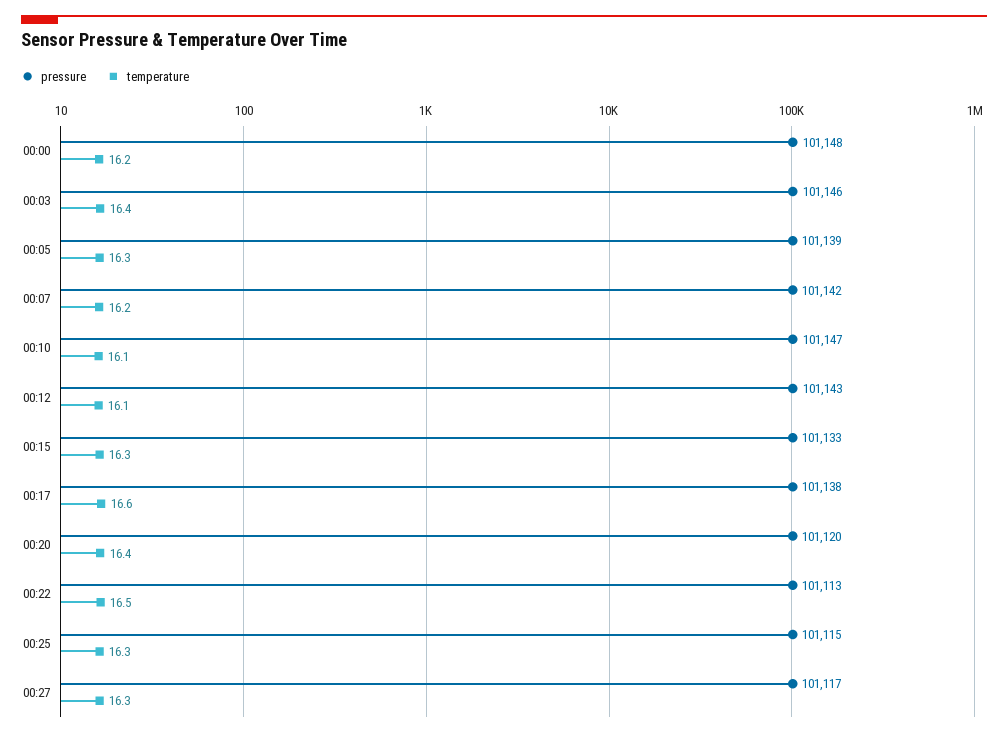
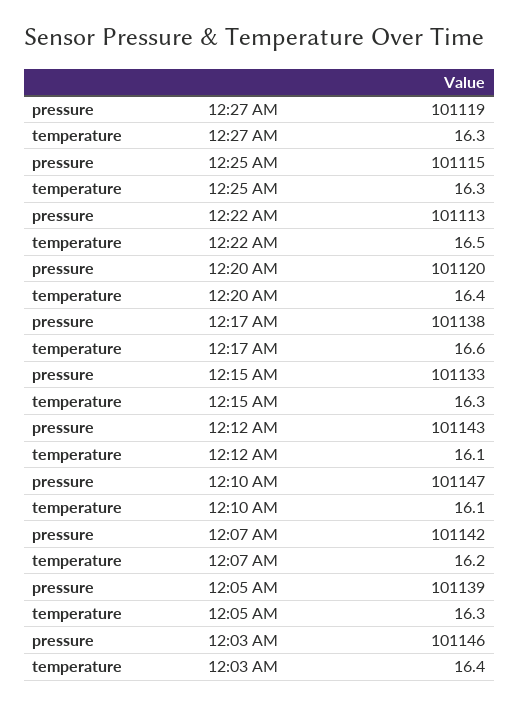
  {
    "pressure": {
-     "00:00": 101148,
      "00:03": 101146,
      "00:05": 101139,
      "00:07": 101142,
      "00:10": 101147,
      "00:12": 101143,
      "00:15": 101133,
      "00:17": 101138,
      "00:20": 101120,
      "00:22": 101113,
      "00:25": 101115,
-     "00:27": 101117
+     "00:27": 101119
    },
    "temperature": {
-     "00:00": 16.2,
      "00:03": 16.4,
      "00:05": 16.3,
      "00:07": 16.2,
      "00:10": 16.1,
      "00:12": 16.1,
      "00:15": 16.3,
      "00:17": 16.6,
      "00:20": 16.4,
      "00:22": 16.5,
      "00:25": 16.3,
      "00:27": 16.3
    }
  }

